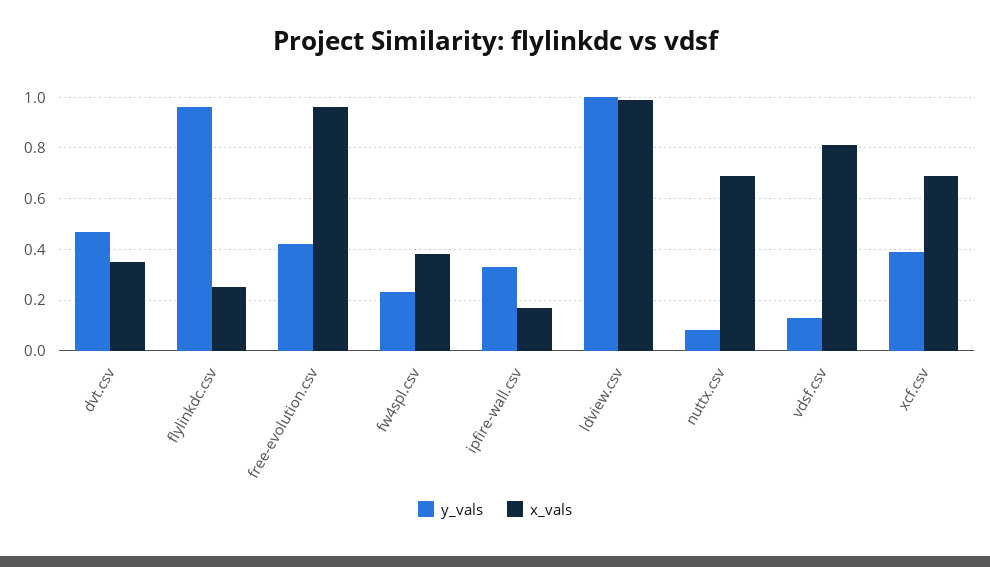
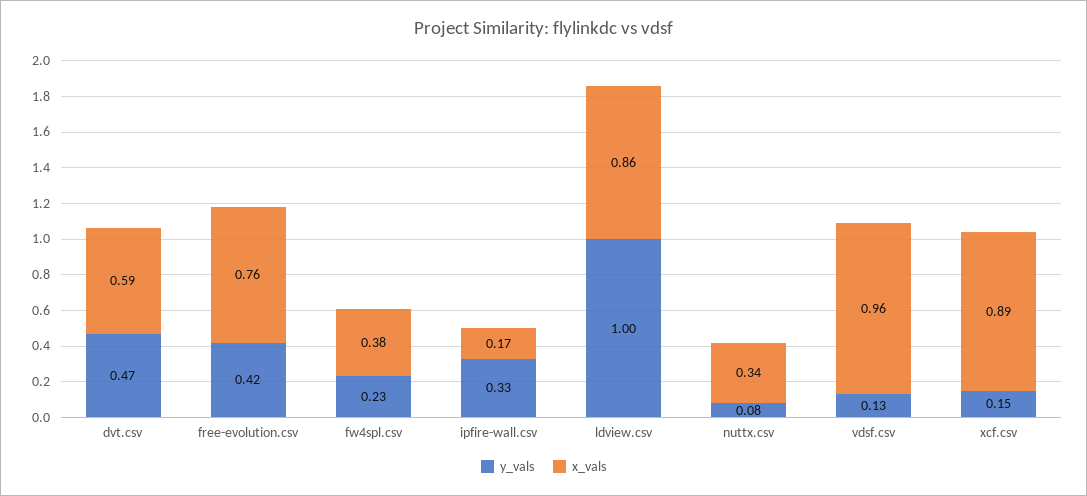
  {
    "y_vals": {
      "dvt.csv": 0.47,
-     "flylinkdc.csv": 0.95,
      "free-evolution.csv": 0.42,
      "fw4spl.csv": 0.23,
      "ipfire-wall.csv": 0.33,
      "ldview.csv": 1,
      "nuttx.csv": 0.08,
      "vdsf.csv": 0.13,
-     "xcf.csv": 0.4
+     "xcf.csv": 0.15
    },
    "x_vals": {
-     "dvt.csv": 0.35,
+     "dvt.csv": 0.59,
-     "flylinkdc.csv": 0.25,
-     "free-evolution.csv": 0.95,
+     "free-evolution.csv": 0.76,
      "fw4spl.csv": 0.38,
      "ipfire-wall.csv": 0.17,
-     "ldview.csv": 1,
+     "ldview.csv": 0.86,
-     "nuttx.csv": 0.7,
+     "nuttx.csv": 0.34,
-     "vdsf.csv": 0.8,
+     "vdsf.csv": 0.96,
-     "xcf.csv": 0.7
+     "xcf.csv": 0.89
    }
  }

